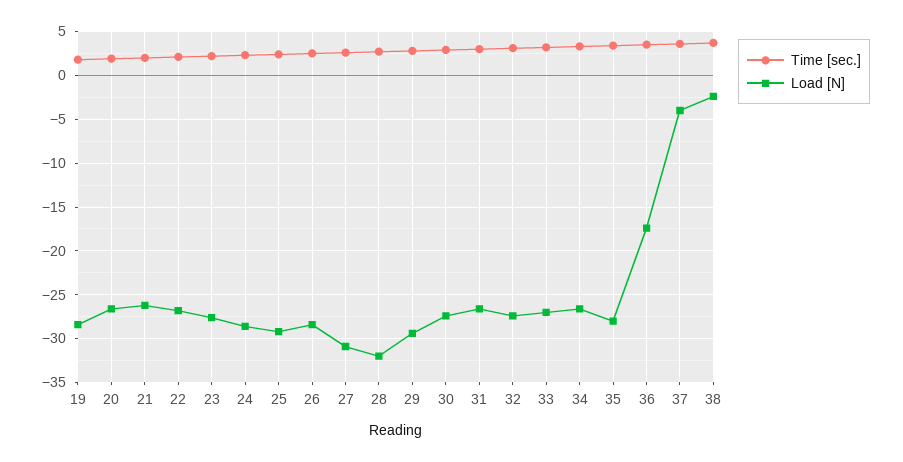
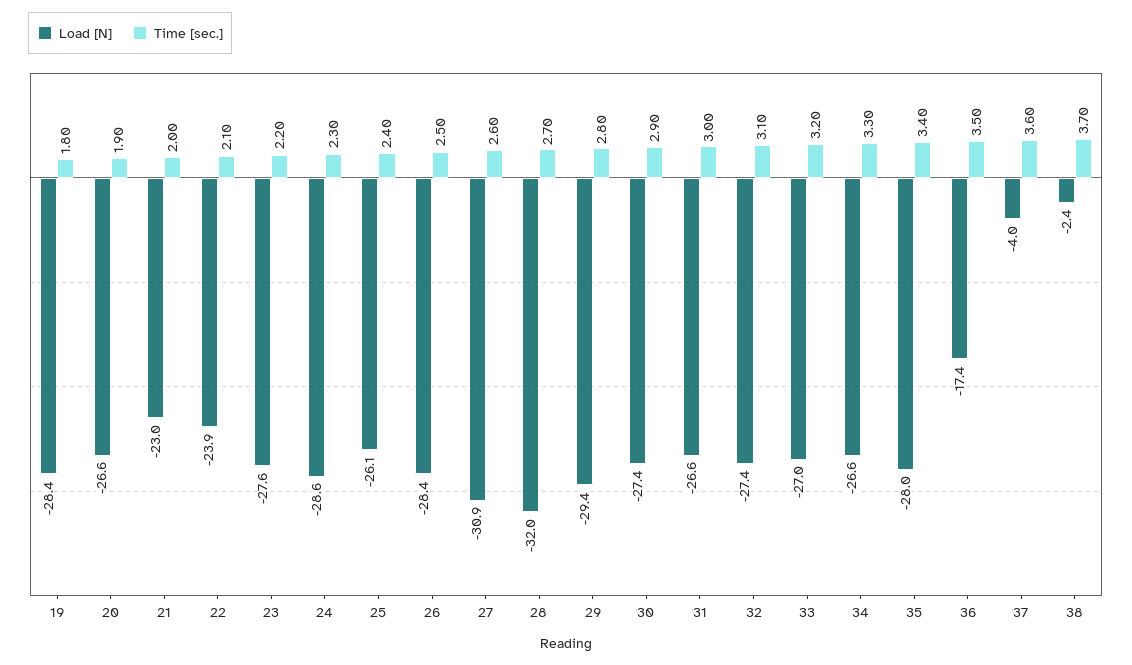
  {
    "Time [sec.]": {
      "19": 1.8,
      "20": 1.9,
      "21": 2,
      "22": 2.1,
      "23": 2.2,
      "24": 2.3,
      "25": 2.4,
      "26": 2.5,
      "27": 2.6,
      "28": 2.7,
      "29": 2.8,
      "30": 2.9,
      "31": 3,
      "32": 3.1,
      "33": 3.2,
      "34": 3.3,
      "35": 3.4,
      "36": 3.5,
      "37": 3.6,
      "38": 3.7
    },
    "Load [N]": {
      "19": -28.4,
      "20": -26.6,
-     "21": -26,
+     "21": -23,
-     "22": -27,
+     "22": -23.9,
      "23": -27.6,
      "24": -28.6,
-     "25": -29,
+     "25": -26.1,
      "26": -28.4,
      "27": -30.9,
      "28": -32,
      "29": -29.4,
      "30": -27.4,
      "31": -26.6,
      "32": -27.4,
      "33": -27,
      "34": -26.6,
      "35": -28,
      "36": -17.4,
      "37": -4,
      "38": -2.4
    }
  }

